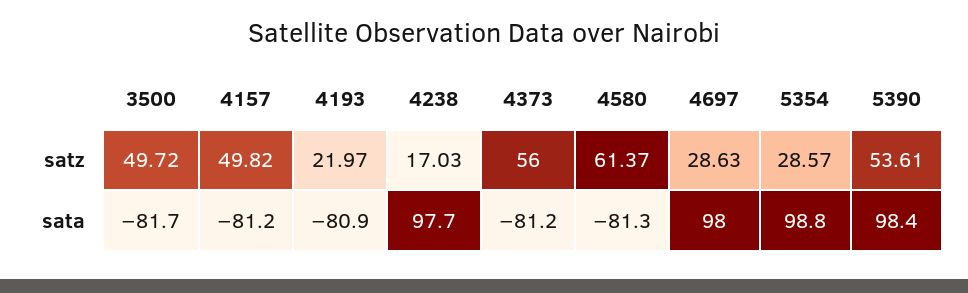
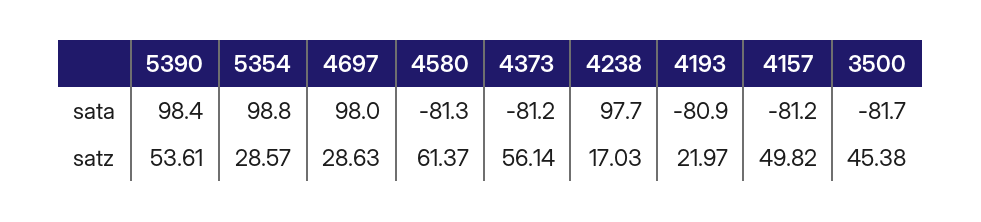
  {
    "3500": {
-     "satz": 49.72,
+     "satz": 45.38,
      "sata": -81.7
    },
    "4157": {
      "satz": 49.82,
      "sata": -81.2
    },
    "4193": {
      "satz": 21.97,
      "sata": -80.9
    },
    "4238": {
      "satz": 17.03,
      "sata": 97.7
    },
    "4373": {
-     "satz": 56,
+     "satz": 56.14,
      "sata": -81.2
    },
    "4580": {
      "satz": 61.37,
      "sata": -81.3
    },
    "4697": {
      "satz": 28.63,
      "sata": 98
    },
    "5354": {
      "satz": 28.57,
      "sata": 98.8
    },
    "5390": {
      "satz": 53.61,
      "sata": 98.4
    }
  }

